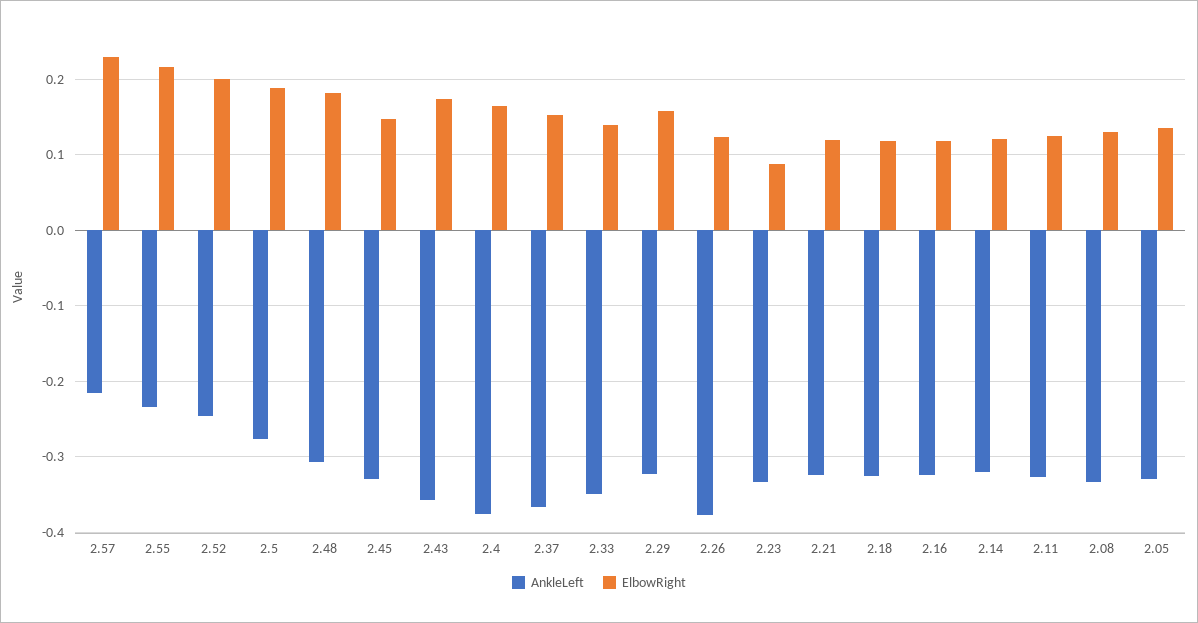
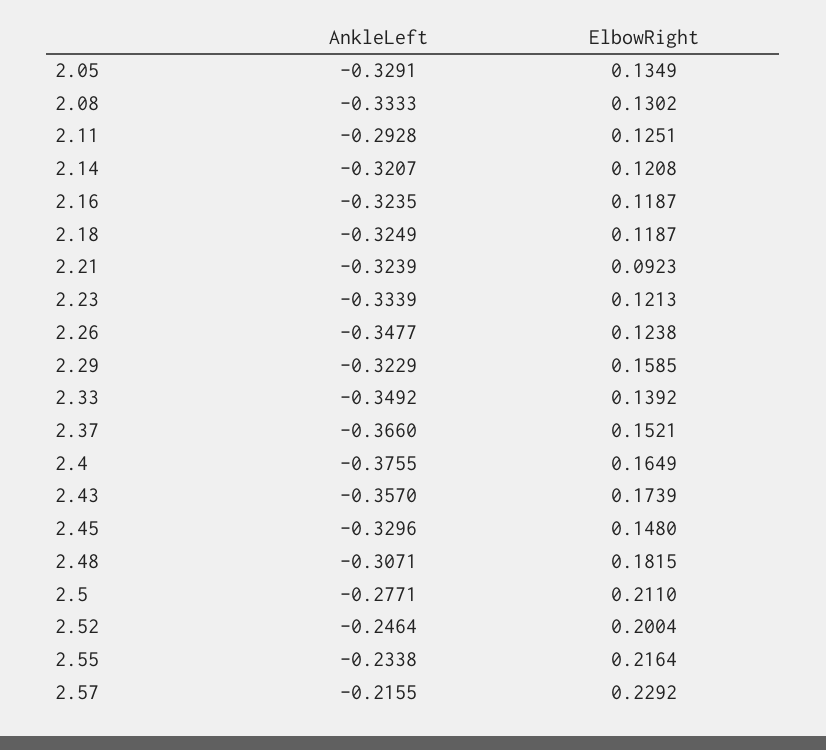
  {
    "AnkleLeft": {
      "2.57": -0.2155,
      "2.55": -0.2338,
      "2.52": -0.2464,
      "2.5": -0.2771,
      "2.48": -0.3071,
      "2.45": -0.3296,
      "2.43": -0.357,
      "2.4": -0.3755,
      "2.37": -0.366,
      "2.33": -0.3492,
      "2.29": -0.3229,
-     "2.26": -0.38,
+     "2.26": -0.3477,
      "2.23": -0.3339,
      "2.21": -0.3239,
      "2.18": -0.3249,
      "2.16": -0.3235,
      "2.14": -0.3207,
-     "2.11": -0.33,
+     "2.11": -0.2928,
      "2.08": -0.3333,
      "2.05": -0.3291
    },
    "ElbowRight": {
      "2.57": 0.2292,
      "2.55": 0.2164,
      "2.52": 0.2004,
-     "2.5": 0.19,
+     "2.5": 0.211,
      "2.48": 0.1815,
      "2.45": 0.148,
      "2.43": 0.1739,
      "2.4": 0.1649,
      "2.37": 0.1521,
      "2.33": 0.1392,
      "2.29": 0.1585,
      "2.26": 0.1238,
-     "2.23": 0.09,
+     "2.23": 0.1213,
-     "2.21": 0.12,
+     "2.21": 0.0923,
      "2.18": 0.1187,
      "2.16": 0.1187,
      "2.14": 0.1208,
      "2.11": 0.1251,
      "2.08": 0.1302,
      "2.05": 0.1349
    }
  }

